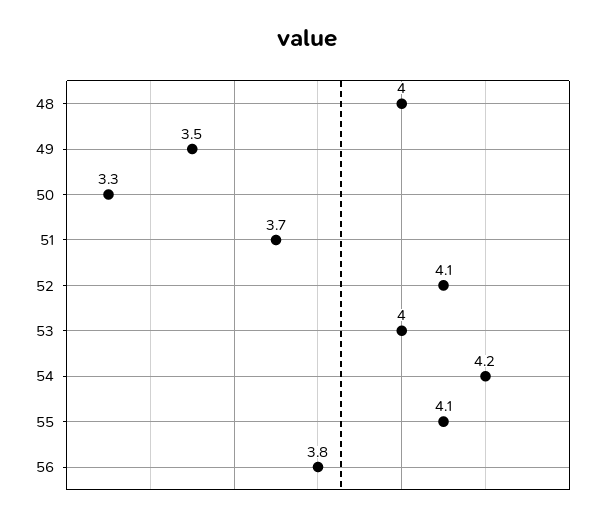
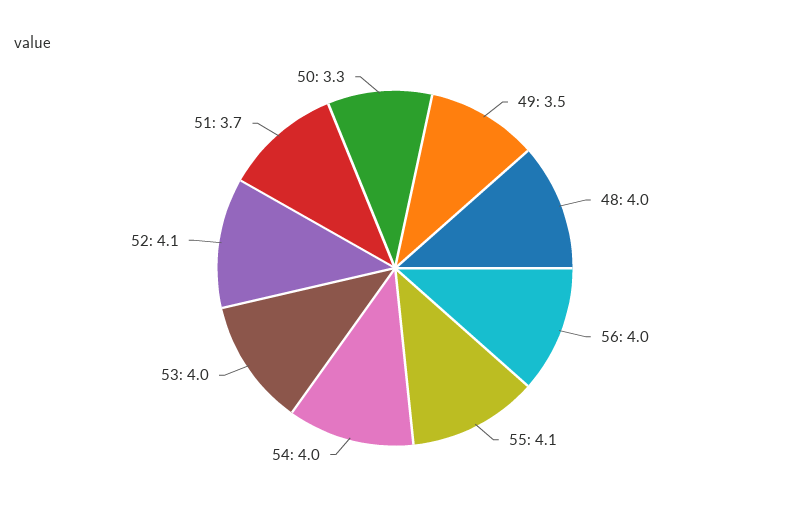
  {
    "48": 4,
    "49": 3.5,
    "50": 3.3,
    "51": 3.7,
    "52": 4.1,
    "53": 4,
-   "54": 4.2,
+   "54": 4,
    "55": 4.1,
-   "56": 3.8
+   "56": 4
  }

